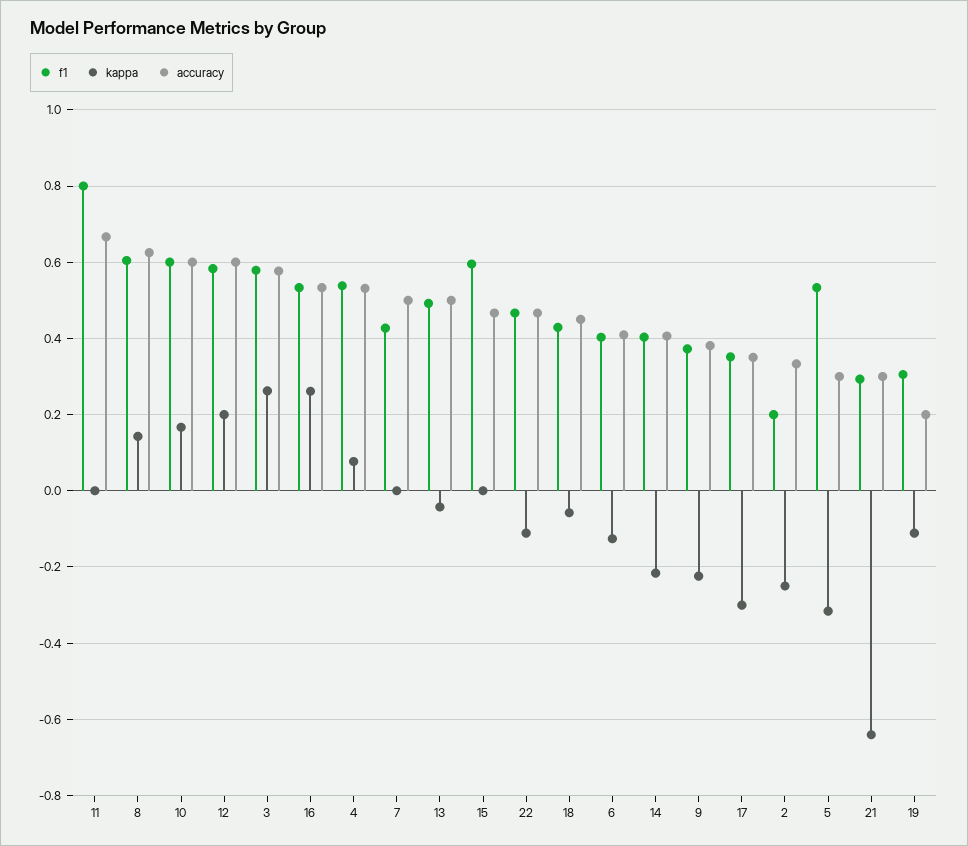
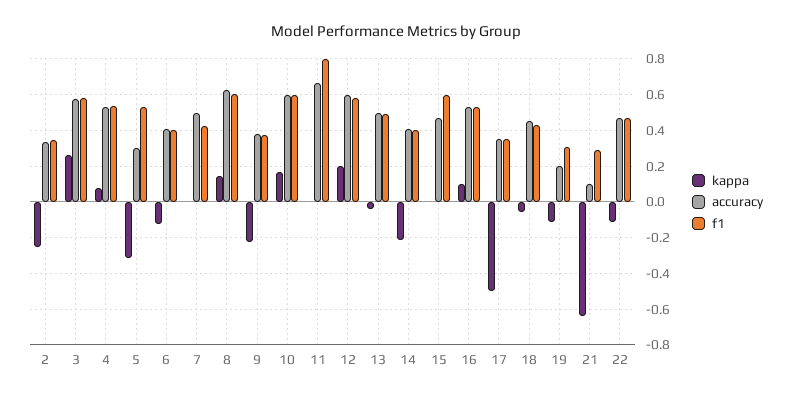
  {
    "f1": {
      "11": 0.8,
      "8": 0.6,
      "10": 0.6,
      "12": 0.58,
      "3": 0.58,
      "16": 0.54,
      "4": 0.54,
      "7": 0.42,
      "13": 0.5,
      "15": 0.6,
      "22": 0.46,
      "18": 0.42,
      "6": 0.4,
      "14": 0.4,
      "9": 0.38,
      "17": 0.36,
-     "2": 0.2,
+     "2": 0.35,
      "5": 0.54,
      "21": 0.3,
      "19": 0.3
    },
    "kappa": {
      "11": 0,
      "8": 0.14,
      "10": 0.16,
      "12": 0.2,
      "3": 0.26,
-     "16": 0.26,
+     "16": 0.1,
      "4": 0.08,
      "7": 0,
      "13": -0.04,
      "15": 0,
      "22": -0.12,
      "18": -0.06,
      "6": -0.12,
      "14": -0.22,
      "9": -0.22,
-     "17": -0.3,
+     "17": -0.5,
      "2": -0.26,
      "5": -0.32,
      "21": -0.64,
      "19": -0.12
    },
    "accuracy": {
      "11": 0.66,
      "8": 0.62,
      "10": 0.6,
      "12": 0.6,
      "3": 0.58,
      "16": 0.54,
      "4": 0.54,
      "7": 0.5,
      "13": 0.5,
      "15": 0.46,
      "22": 0.46,
      "18": 0.46,
      "6": 0.4,
      "14": 0.4,
      "9": 0.38,
      "17": 0.36,
      "2": 0.34,
      "5": 0.3,
-     "21": 0.3,
+     "21": 0.1,
      "19": 0.2
    }
  }

